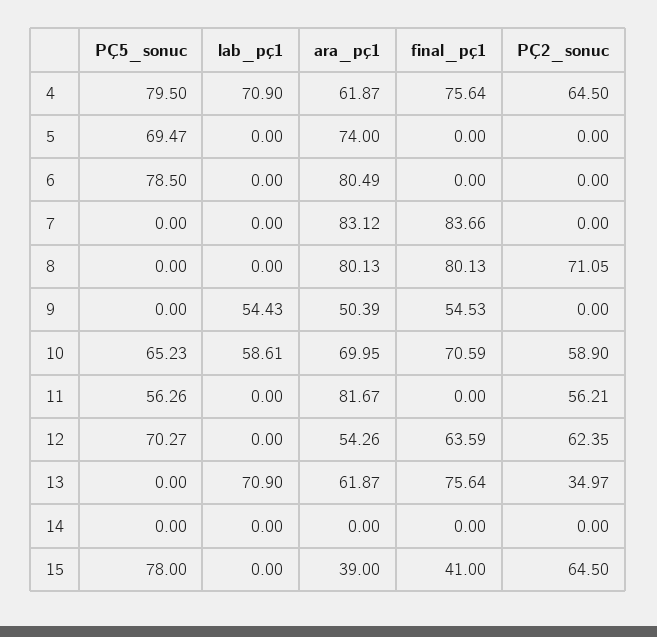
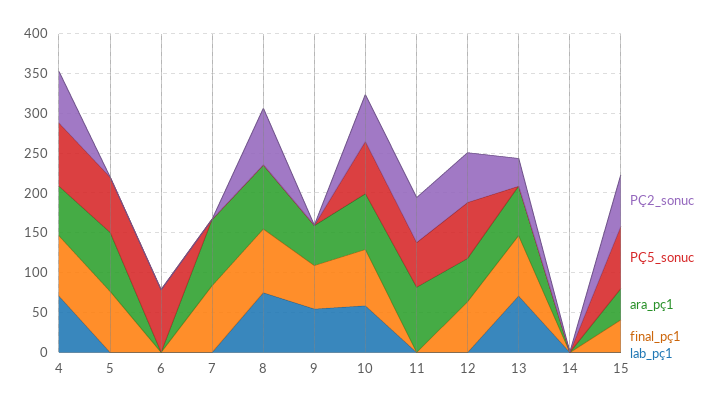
  {
    "PÇ5_sonuc": {
      "4": 79.5,
      "5": 69.47,
      "6": 78.5,
      "7": 0,
      "8": 0,
      "9": 0,
      "10": 65.23,
      "11": 56.26,
      "12": 70.27,
      "13": 0,
      "14": 0,
      "15": 78
    },
    "lab_pç1": {
      "4": 70.9,
      "5": 0,
      "6": 0,
      "7": 0,
-     "8": 0,
+     "8": 75,
      "9": 54.43,
      "10": 58.61,
      "11": 0,
      "12": 0,
      "13": 70.9,
      "14": 0,
      "15": 0
    },
    "ara_pç1": {
      "4": 61.87,
      "5": 74,
-     "6": 80.49,
+     "6": 0,
      "7": 83.12,
      "8": 80.13,
      "9": 50.39,
      "10": 69.95,
      "11": 81.67,
      "12": 54.26,
      "13": 61.87,
      "14": 0,
      "15": 39
    },
    "final_pç1": {
      "4": 75.64,
-     "5": 0,
+     "5": 75,
      "6": 0,
      "7": 83.66,
      "8": 80.13,
      "9": 54.53,
      "10": 70.59,
      "11": 0,
      "12": 63.59,
      "13": 75.64,
      "14": 0,
      "15": 41
    },
    "PÇ2_sonuc": {
      "4": 64.5,
      "5": 0,
      "6": 0,
      "7": 0,
      "8": 71.05,
      "9": 0,
      "10": 58.9,
      "11": 56.21,
      "12": 62.35,
      "13": 34.97,
      "14": 0,
      "15": 64.5
    }
  }

